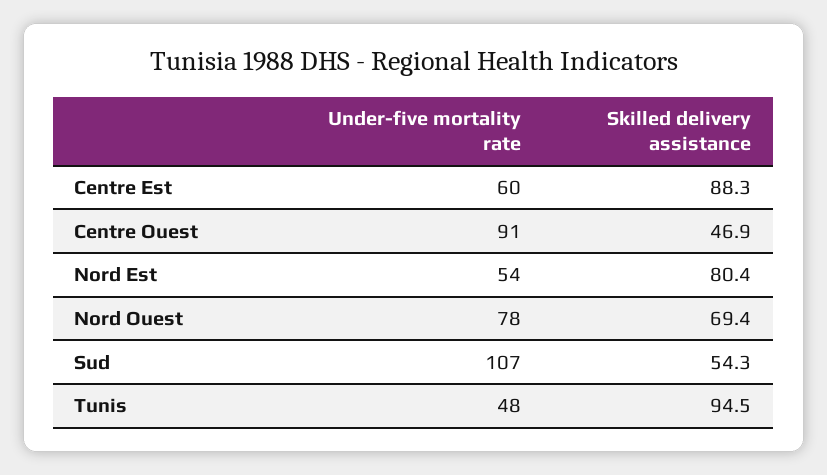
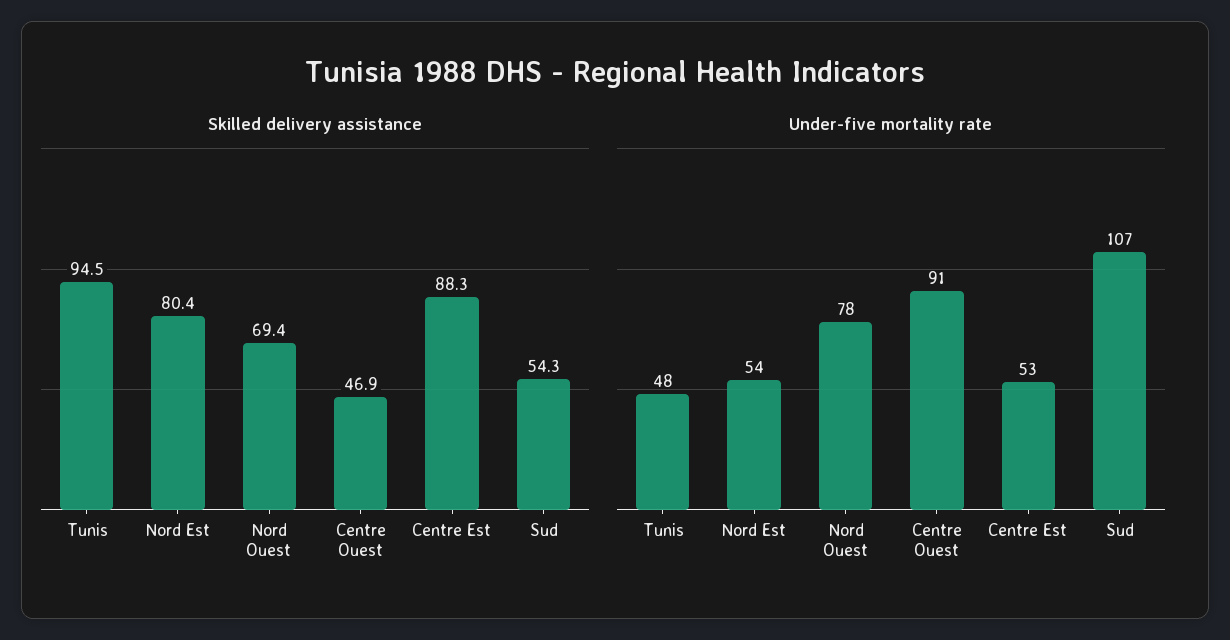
  {
    "Under-five mortality rate": {
-     "Centre Est": 60,
+     "Centre Est": 53,
      "Centre Ouest": 91,
      "Nord Est": 54,
      "Nord Ouest": 78,
      "Sud": 107,
      "Tunis": 48
    },
    "Skilled delivery assistance": {
      "Centre Est": 88.3,
      "Centre Ouest": 46.9,
      "Nord Est": 80.4,
      "Nord Ouest": 69.4,
      "Sud": 54.3,
      "Tunis": 94.5
    }
  }

